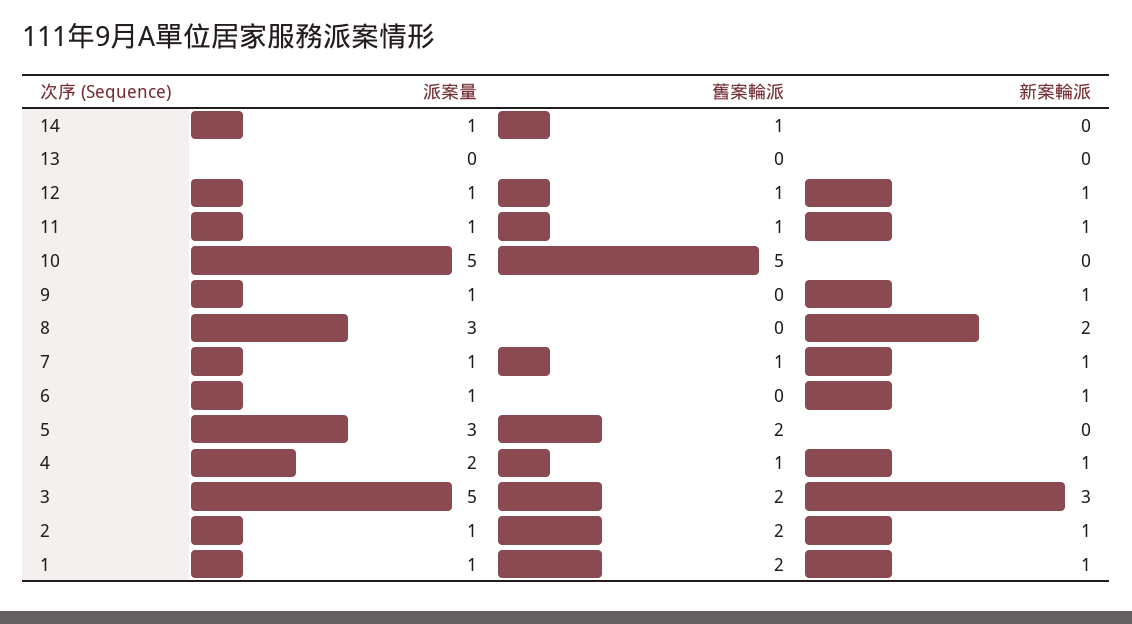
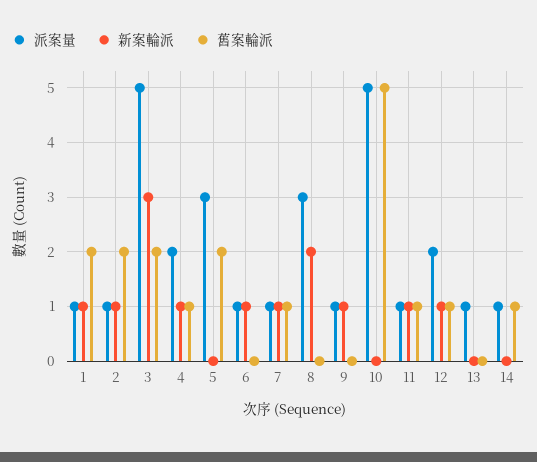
  {
    "派案量": {
      "14": 1,
-     "13": 0,
+     "13": 1,
-     "12": 1,
+     "12": 2,
      "11": 1,
      "10": 5,
      "9": 1,
      "8": 3,
      "7": 1,
      "6": 1,
      "5": 3,
      "4": 2,
      "3": 5,
      "2": 1,
      "1": 1
    },
    "舊案輪派": {
      "14": 1,
      "13": 0,
      "12": 1,
      "11": 1,
      "10": 5,
      "9": 0,
      "8": 0,
      "7": 1,
      "6": 0,
      "5": 2,
      "4": 1,
      "3": 2,
      "2": 2,
      "1": 2
    },
    "新案輪派": {
      "14": 0,
      "13": 0,
      "12": 1,
      "11": 1,
      "10": 0,
      "9": 1,
      "8": 2,
      "7": 1,
      "6": 1,
      "5": 0,
      "4": 1,
      "3": 3,
      "2": 1,
      "1": 1
    }
  }

